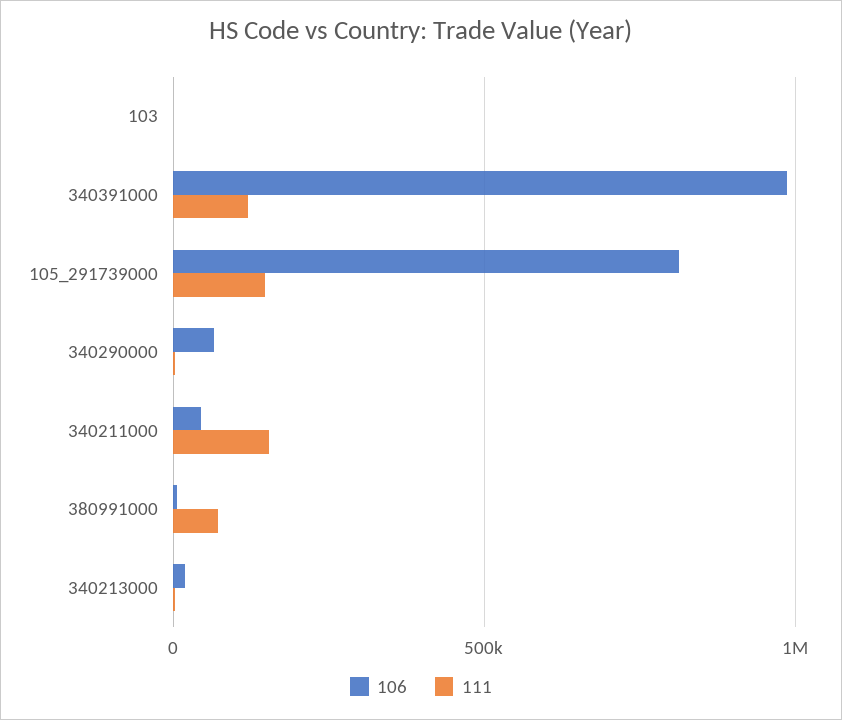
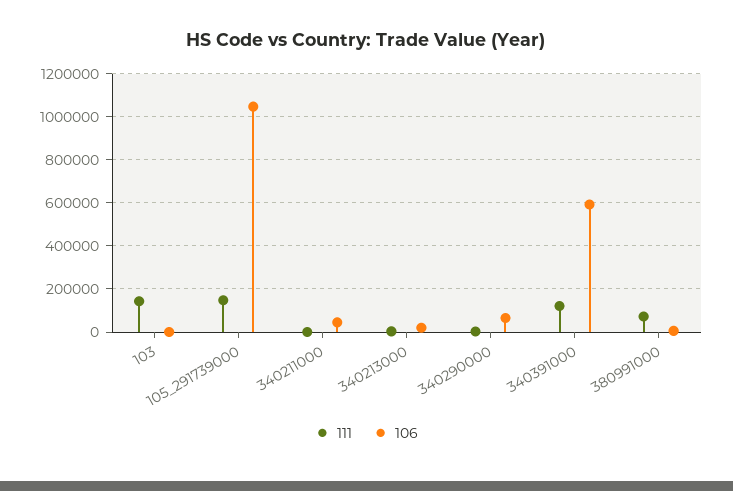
  {
    "106": {
      "103": 0,
-     "340391000": 1000000,
+     "340391000": 600000,
-     "105_291739000": 800000,
+     "105_291739000": 1050000,
      "340290000": 50000,
      "340211000": 50000,
      "380991000": 0,
      "340213000": 0
    },
    "111": {
-     "103": 0,
+     "103": 150000,
      "340391000": 100000,
      "105_291739000": 150000,
      "340290000": 0,
-     "340211000": 150000,
+     "340211000": 0,
      "380991000": 50000,
      "340213000": 0
    }
  }

